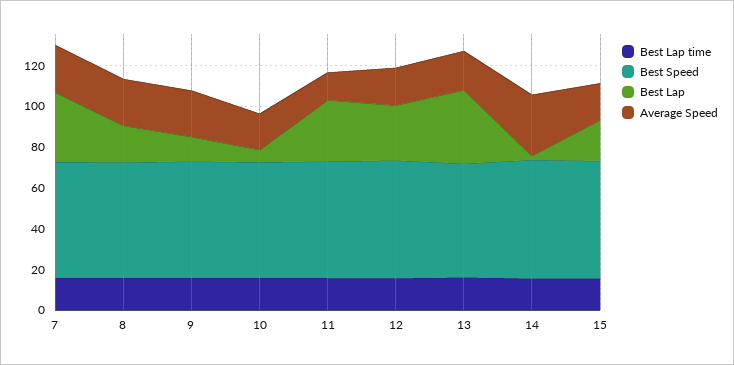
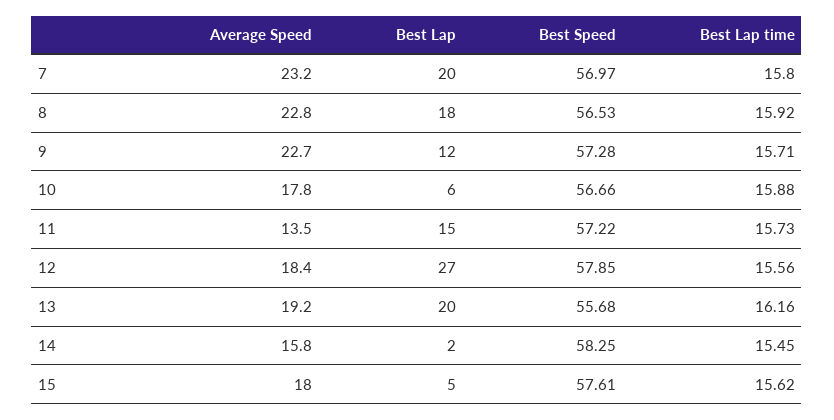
  {
    "Best Lap time": {
      "7": 15.8,
      "8": 15.92,
      "9": 15.71,
      "10": 15.88,
      "11": 15.73,
      "12": 15.56,
      "13": 16.16,
      "14": 15.45,
      "15": 15.62
    },
    "Best Speed": {
      "7": 56.97,
      "8": 56.53,
      "9": 57.28,
      "10": 56.66,
      "11": 57.22,
      "12": 57.85,
      "13": 55.68,
      "14": 58.25,
      "15": 57.61
    },
    "Best Lap": {
-     "7": 35,
+     "7": 20,
      "8": 18,
      "9": 12,
      "10": 6,
-     "11": 30,
+     "11": 15,
      "12": 27,
-     "13": 35,
+     "13": 20,
      "14": 2,
-     "15": 20
+     "15": 5
    },
    "Average Speed": {
      "7": 23.2,
      "8": 22.8,
      "9": 22.7,
      "10": 17.8,
      "11": 13.5,
      "12": 18.4,
      "13": 19.2,
-     "14": 30,
+     "14": 15.8,
      "15": 18
    }
  }

